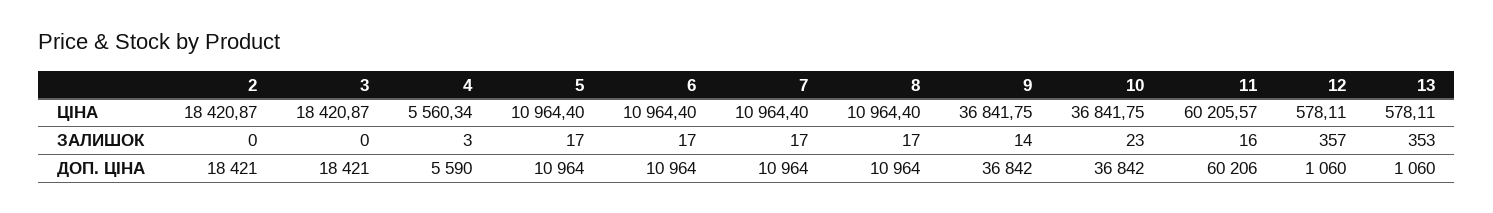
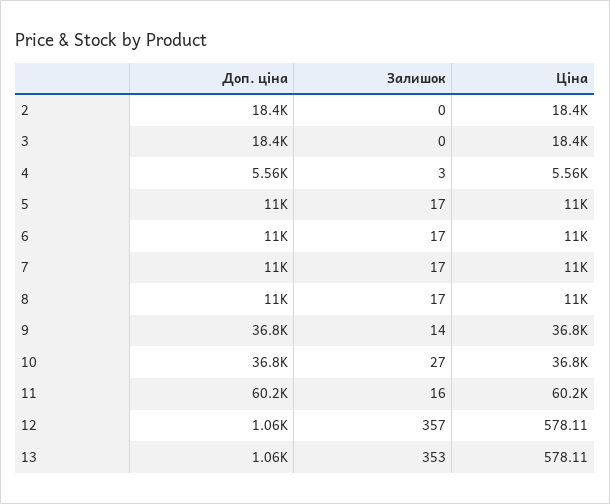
  {
    "2": {
      "ЦІНА": 18420.87,
      "ЗАЛИШОК": 0,
      "ДОП. ЦІНА": 18421
    },
    "3": {
      "ЦІНА": 18420.87,
      "ЗАЛИШОК": 0,
      "ДОП. ЦІНА": 18421
    },
    "4": {
      "ЦІНА": 5560.34,
      "ЗАЛИШОК": 3,
-     "ДОП. ЦІНА": 5590
+     "ДОП. ЦІНА": 5560
    },
    "5": {
      "ЦІНА": 10964.4,
      "ЗАЛИШОК": 17,
      "ДОП. ЦІНА": 10964
    },
    "6": {
      "ЦІНА": 10964.4,
      "ЗАЛИШОК": 17,
      "ДОП. ЦІНА": 10964
    },
    "7": {
      "ЦІНА": 10964.4,
      "ЗАЛИШОК": 17,
      "ДОП. ЦІНА": 10964
    },
    "8": {
      "ЦІНА": 10964.4,
      "ЗАЛИШОК": 17,
      "ДОП. ЦІНА": 10964
    },
    "9": {
      "ЦІНА": 36841.75,
      "ЗАЛИШОК": 14,
      "ДОП. ЦІНА": 36842
    },
    "10": {
      "ЦІНА": 36841.75,
-     "ЗАЛИШОК": 23,
+     "ЗАЛИШОК": 27,
      "ДОП. ЦІНА": 36842
    },
    "11": {
      "ЦІНА": 60205.57,
      "ЗАЛИШОК": 16,
      "ДОП. ЦІНА": 60206
    },
    "12": {
      "ЦІНА": 578.11,
      "ЗАЛИШОК": 357,
      "ДОП. ЦІНА": 1060
    },
    "13": {
      "ЦІНА": 578.11,
      "ЗАЛИШОК": 353,
      "ДОП. ЦІНА": 1060
    }
  }

